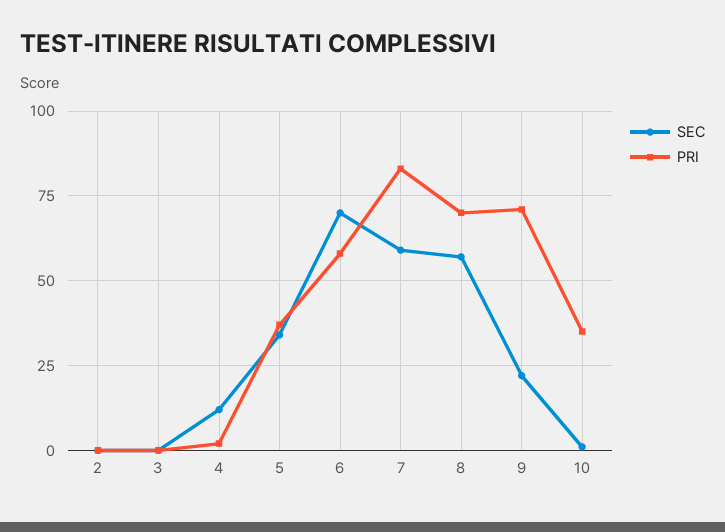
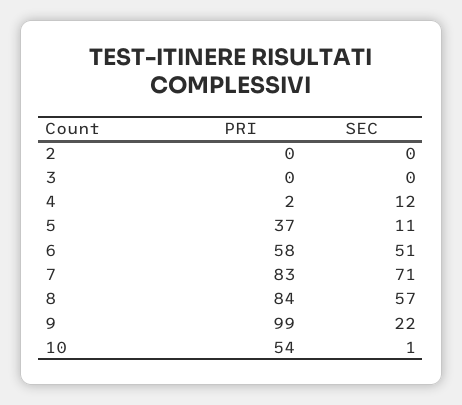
  {
    "SEC": {
      "2": 0,
      "3": 0,
      "4": 12,
-     "5": 35,
+     "5": 11,
-     "6": 70,
+     "6": 51,
-     "7": 60,
+     "7": 71,
      "8": 57,
      "9": 22,
      "10": 1
    },
    "PRI": {
      "2": 0,
      "3": 0,
      "4": 2,
      "5": 37,
      "6": 58,
      "7": 83,
-     "8": 70,
+     "8": 84,
-     "9": 70,
+     "9": 99,
-     "10": 35
+     "10": 54
    }
  }

